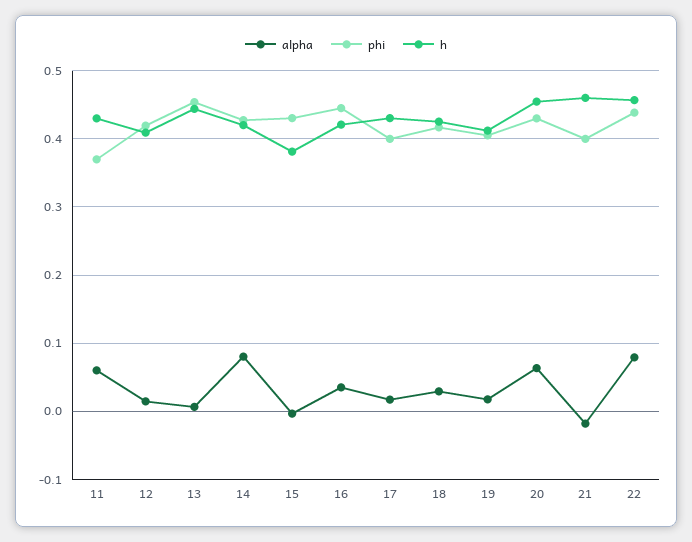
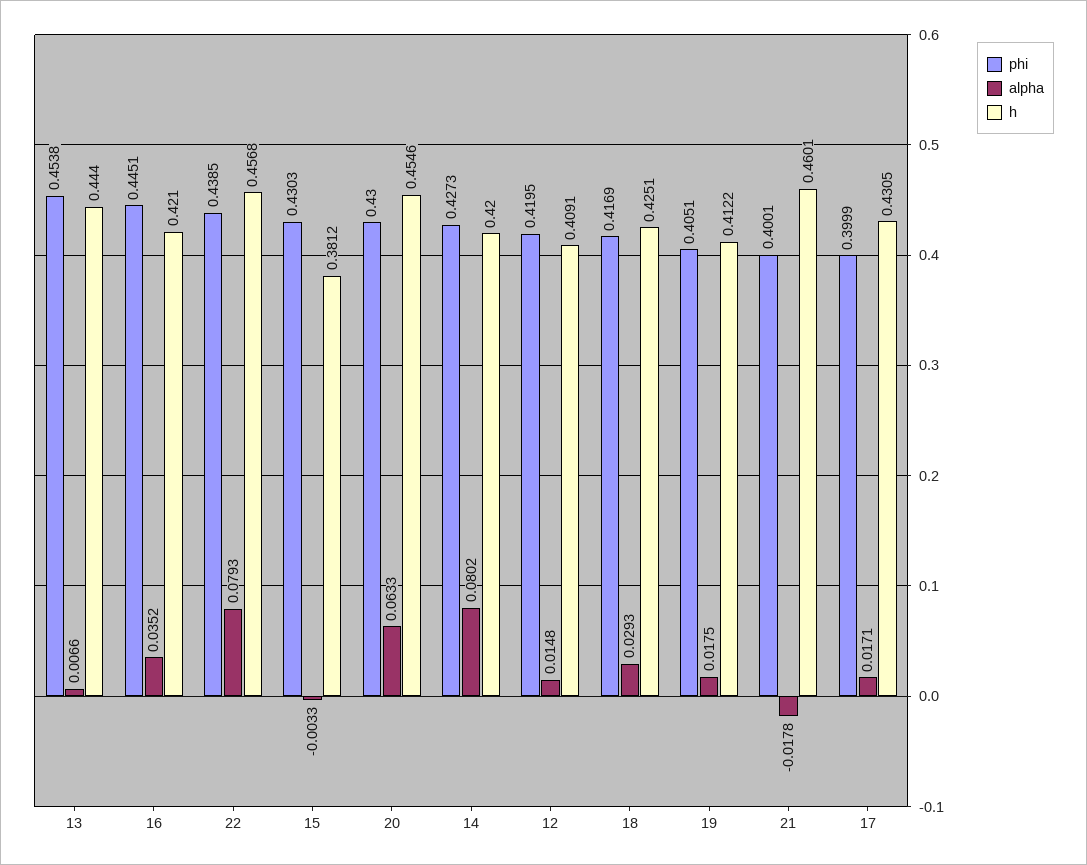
  {
    "alpha": {
-     "11": 0.06,
      "12": 0.0148,
      "13": 0.0066,
      "14": 0.0802,
      "15": -0.0033,
      "16": 0.0352,
      "17": 0.0171,
      "18": 0.0293,
      "19": 0.0175,
      "20": 0.0633,
      "21": -0.0178,
      "22": 0.0793
    },
    "phi": {
-     "11": 0.37,
      "12": 0.4195,
      "13": 0.4538,
      "14": 0.4273,
      "15": 0.4303,
      "16": 0.4451,
      "17": 0.3999,
      "18": 0.4169,
      "19": 0.4051,
      "20": 0.43,
      "21": 0.4001,
      "22": 0.4385
    },
    "h": {
-     "11": 0.43,
      "12": 0.4091,
      "13": 0.444,
      "14": 0.42,
      "15": 0.3812,
      "16": 0.421,
      "17": 0.4305,
      "18": 0.4251,
      "19": 0.4122,
      "20": 0.4546,
      "21": 0.4601,
      "22": 0.4568
    }
  }

